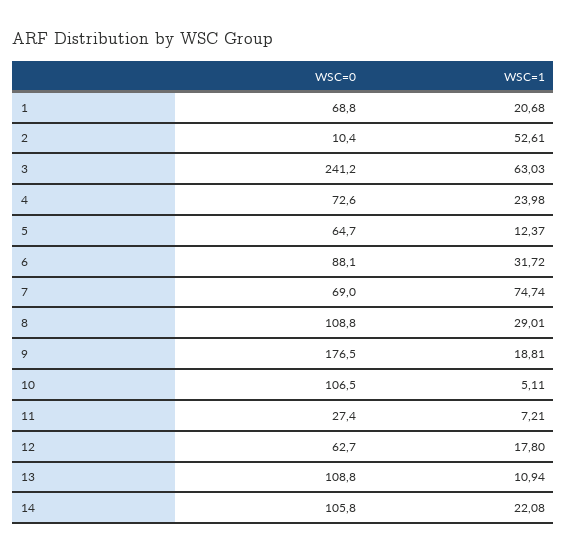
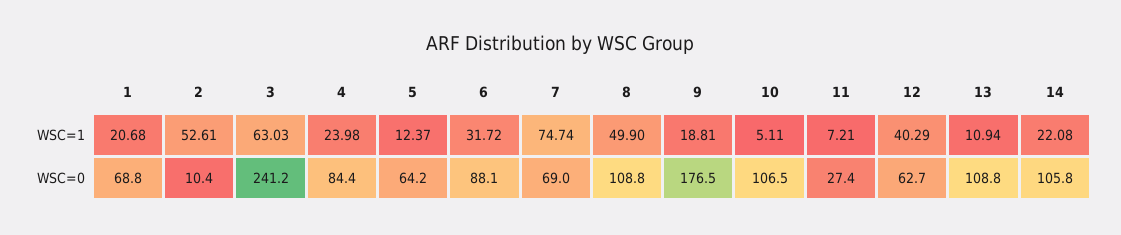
  {
    "WSC=0": {
      "1": 68.8,
      "2": 10.4,
      "3": 241.2,
-     "4": 72.6,
+     "4": 84.4,
-     "5": 64.7,
+     "5": 64.2,
      "6": 88.1,
      "7": 69,
      "8": 108.8,
      "9": 176.5,
      "10": 106.5,
      "11": 27.4,
      "12": 62.7,
      "13": 108.8,
      "14": 105.8
    },
    "WSC=1": {
      "1": 20.68,
      "2": 52.61,
      "3": 63.03,
      "4": 23.98,
      "5": 12.37,
      "6": 31.72,
      "7": 74.74,
-     "8": 29.01,
+     "8": 49.9,
      "9": 18.81,
      "10": 5.11,
      "11": 7.21,
-     "12": 17.8,
+     "12": 40.29,
      "13": 10.94,
      "14": 22.08
    }
  }

